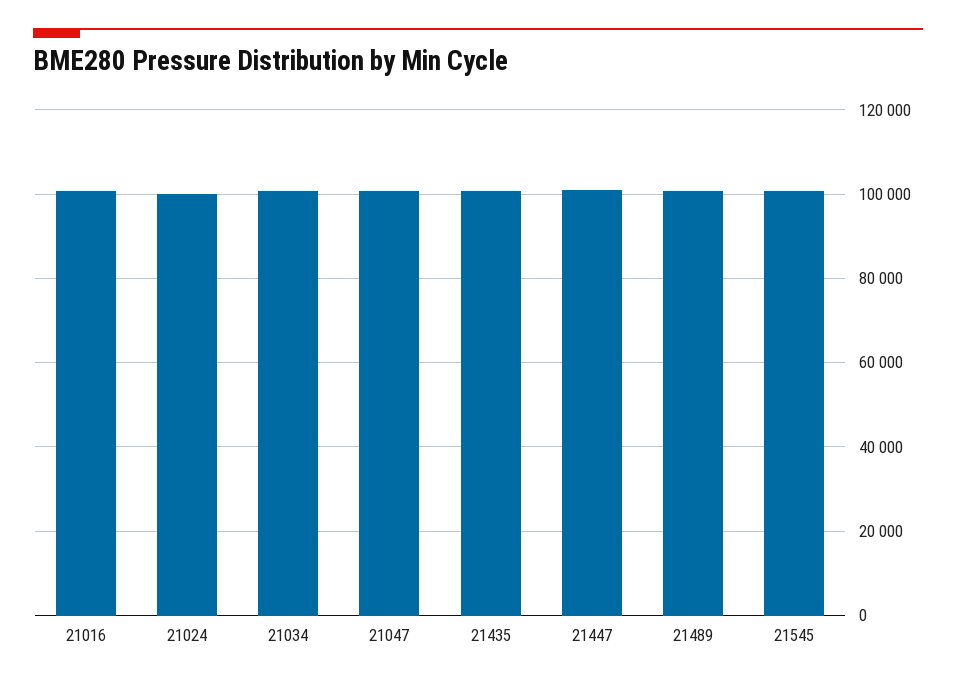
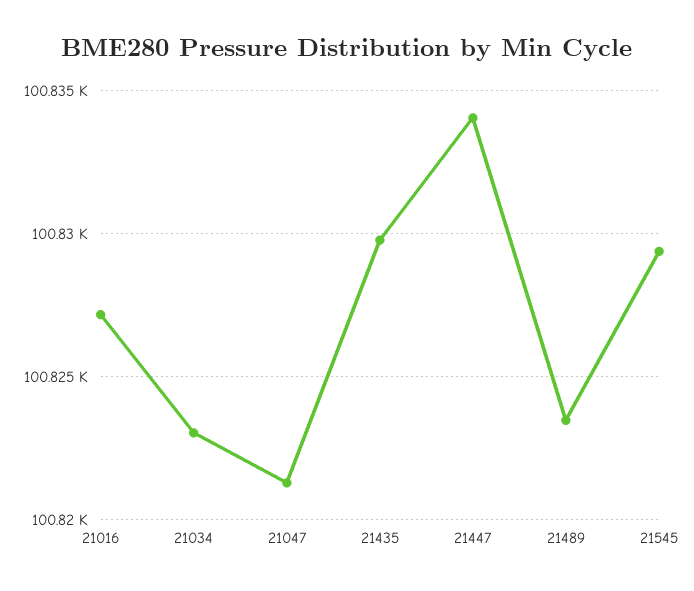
  {
    "21016": 100827,
-   "21024": 100000,
    "21034": 100823,
    "21047": 100821.5,
    "21435": 100830,
    "21447": 100834,
    "21489": 100823.5,
    "21545": 100829.5
  }

